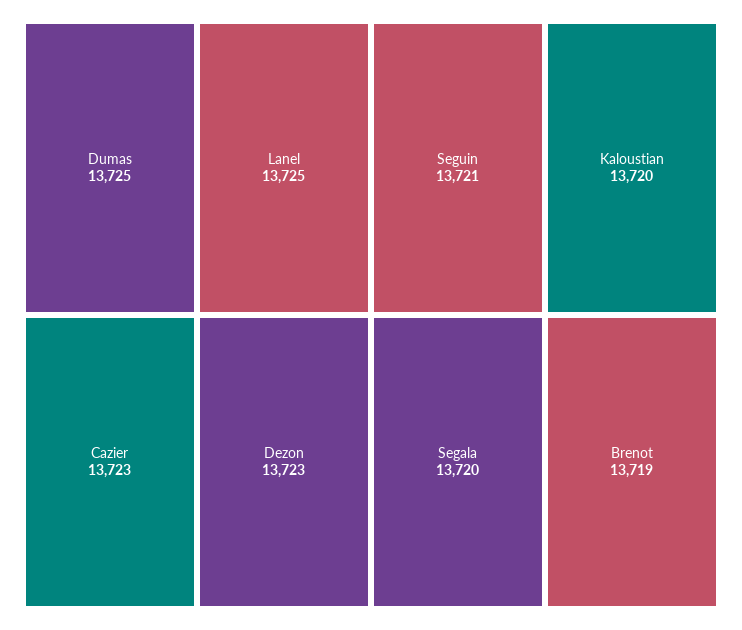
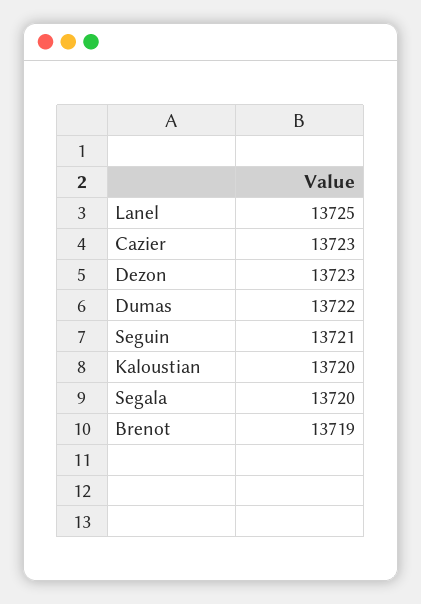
  {
-   "Dumas": 13725,
+   "Dumas": 13722,
    "Lanel": 13725,
    "Cazier": 13723,
    "Dezon": 13723,
    "Seguin": 13721,
    "Kaloustian": 13720,
    "Segala": 13720,
    "Brenot": 13719
  }

